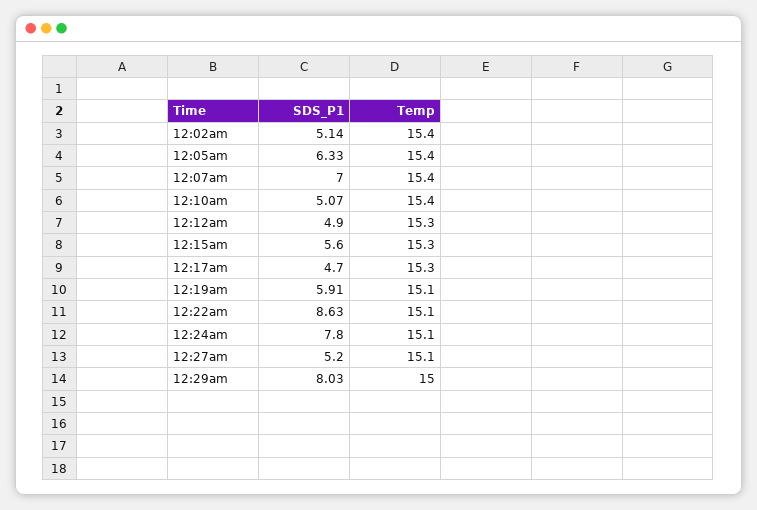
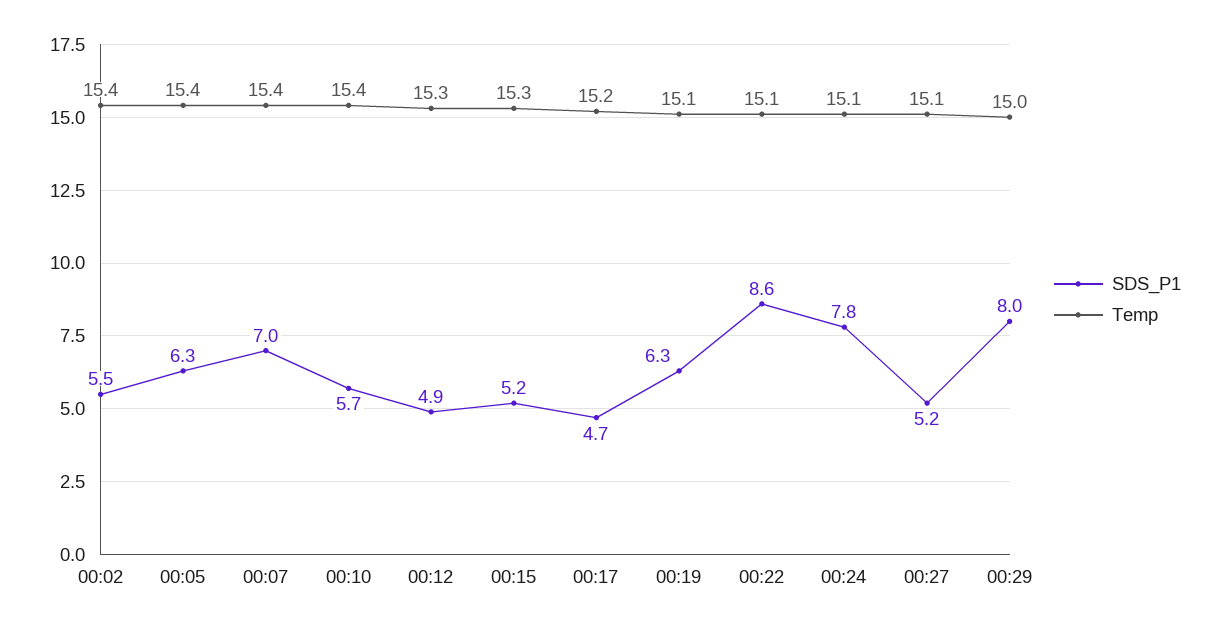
  {
    "SDS_P1": {
-     "12:02am": 5.14,
+     "12:02am": 5.5,
      "12:05am": 6.33,
      "12:07am": 7,
-     "12:10am": 5.07,
+     "12:10am": 5.7,
      "12:12am": 4.9,
-     "12:15am": 5.6,
+     "12:15am": 5.2,
      "12:17am": 4.7,
-     "12:19am": 5.91,
+     "12:19am": 6.3,
      "12:22am": 8.63,
      "12:24am": 7.8,
      "12:27am": 5.2,
      "12:29am": 8.03
    },
    "Temp": {
      "12:02am": 15.4,
      "12:05am": 15.4,
      "12:07am": 15.4,
      "12:10am": 15.4,
      "12:12am": 15.3,
      "12:15am": 15.3,
-     "12:17am": 15.3,
+     "12:17am": 15.2,
      "12:19am": 15.1,
      "12:22am": 15.1,
      "12:24am": 15.1,
      "12:27am": 15.1,
      "12:29am": 15
    }
  }

